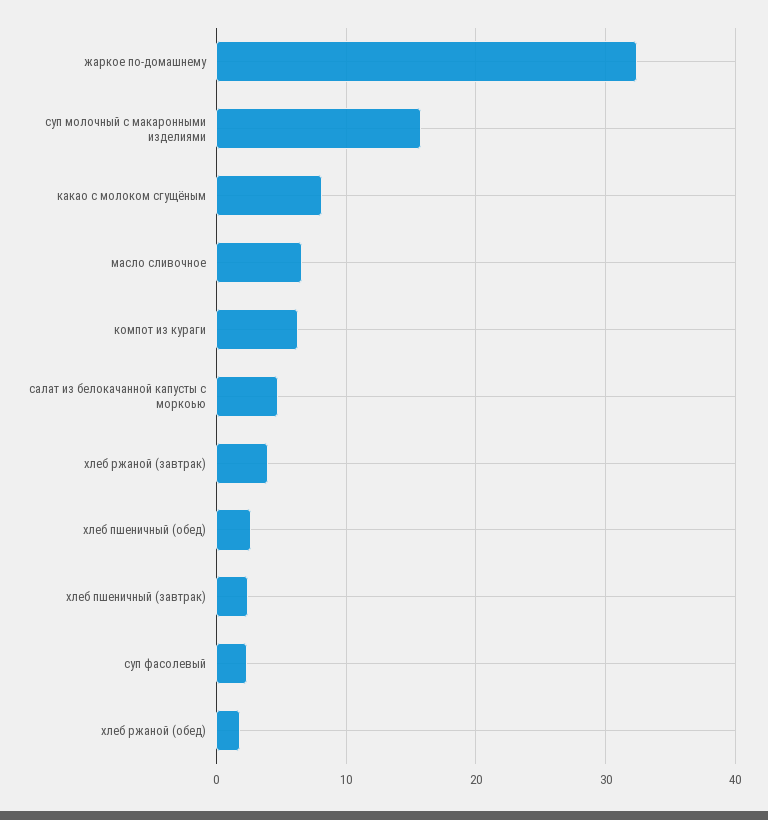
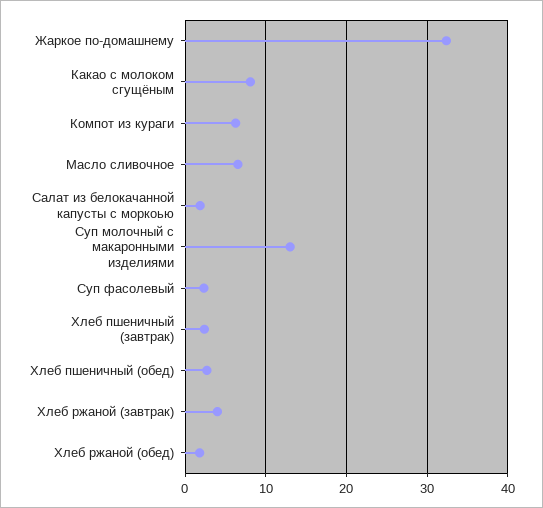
  {
    "жаркое по-домашнему": 32,
-   "суп молочный с макаронными изделиями": 16,
+   "суп молочный с макаронными изделиями": 13,
    "какао с молоком сгущёным": 8,
    "масло сливочное": 7,
    "компот из кураги": 6,
-   "салат из белокачанной капусты с моркоью": 5,
+   "салат из белокачанной капусты с моркоью": 2,
    "хлеб ржаной (завтрак)": 4,
    "хлеб пшеничный (обед)": 3,
    "хлеб пшеничный (завтрак)": 2,
    "суп фасолевый": 2,
    "хлеб ржаной (обед)": 2
  }

